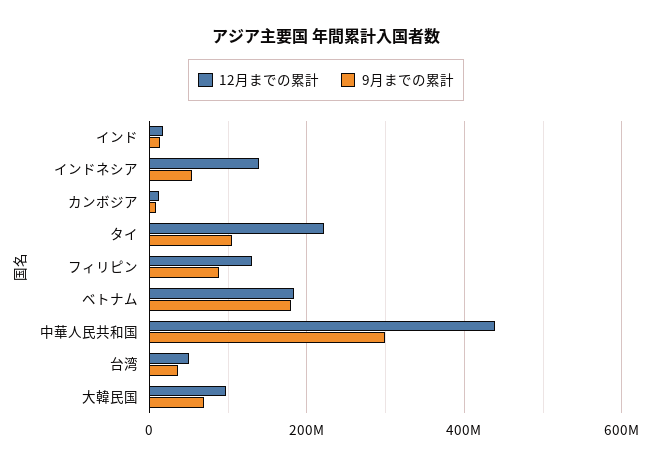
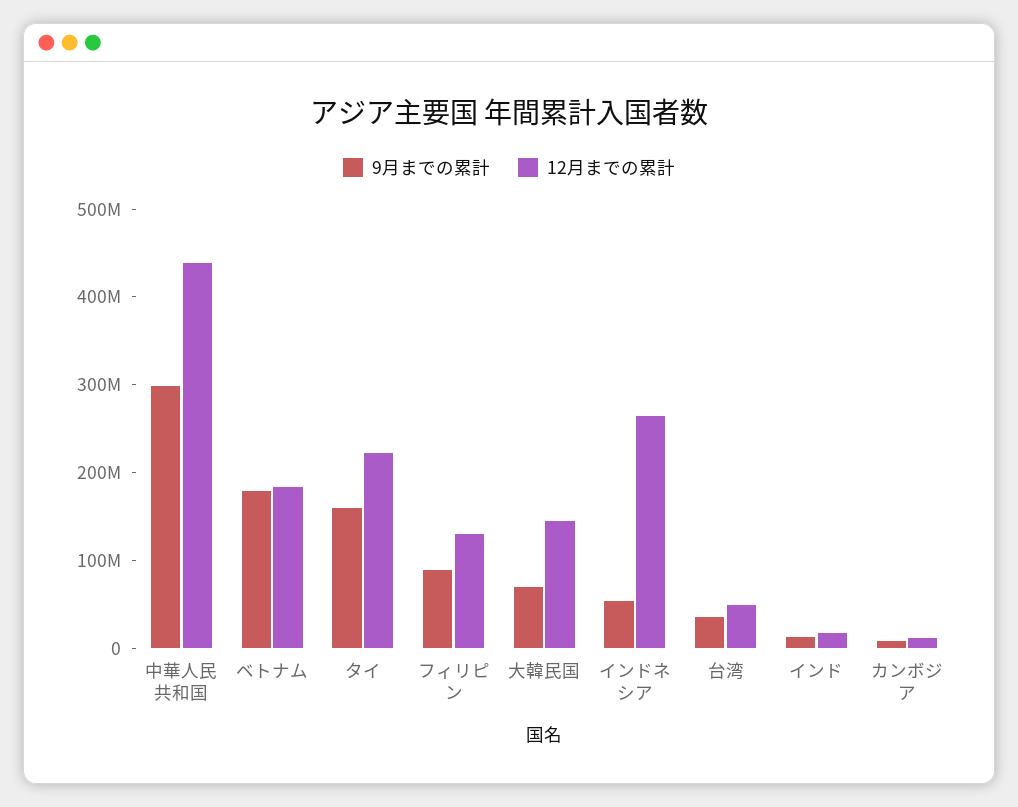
  {
    "12月までの累計": {
      "インド": 20000000,
-     "インドネシア": 140000000,
+     "インドネシア": 260000000,
      "カンボジア": 20000000,
      "タイ": 220000000,
      "フィリピン": 140000000,
      "ベトナム": 180000000,
      "中華人民共和国": 440000000,
      "台湾": 40000000,
-     "大韓民国": 100000000
+     "大韓民国": 140000000
    },
    "9月までの累計": {
      "インド": 20000000,
      "インドネシア": 60000000,
      "カンボジア": 0,
-     "タイ": 100000000,
+     "タイ": 160000000,
      "フィリピン": 80000000,
      "ベトナム": 180000000,
      "中華人民共和国": 300000000,
      "台湾": 40000000,
      "大韓民国": 60000000
    }
  }

